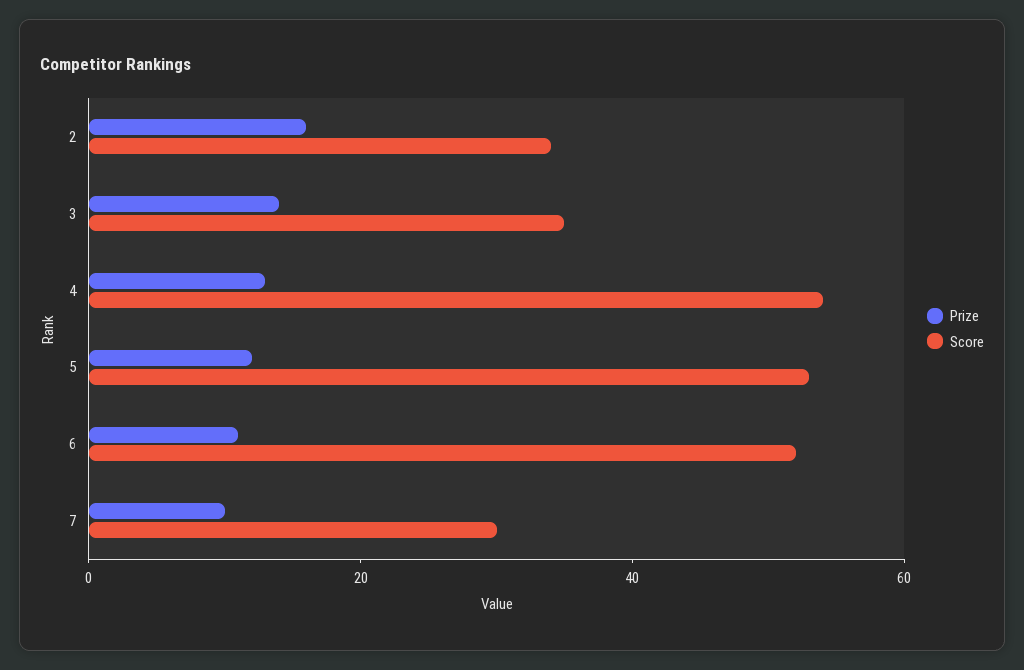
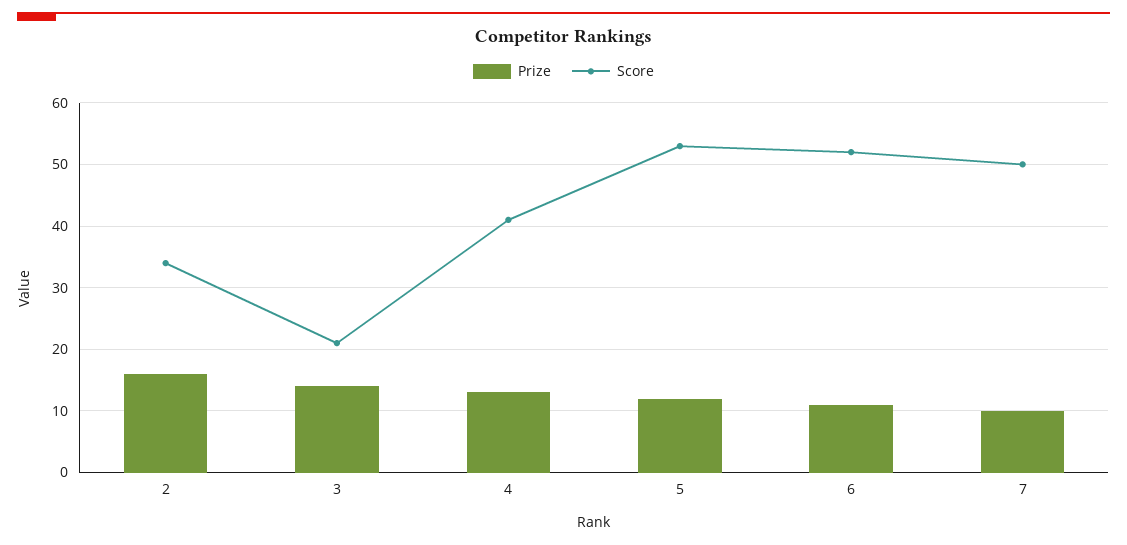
  {
    "Prize": {
      "2": 16,
      "3": 14,
      "4": 13,
      "5": 12,
      "6": 11,
      "7": 10
    },
    "Score": {
      "2": 34,
-     "3": 35,
+     "3": 21,
-     "4": 55,
+     "4": 41,
      "5": 53,
      "6": 52,
-     "7": 30
+     "7": 50
    }
  }

